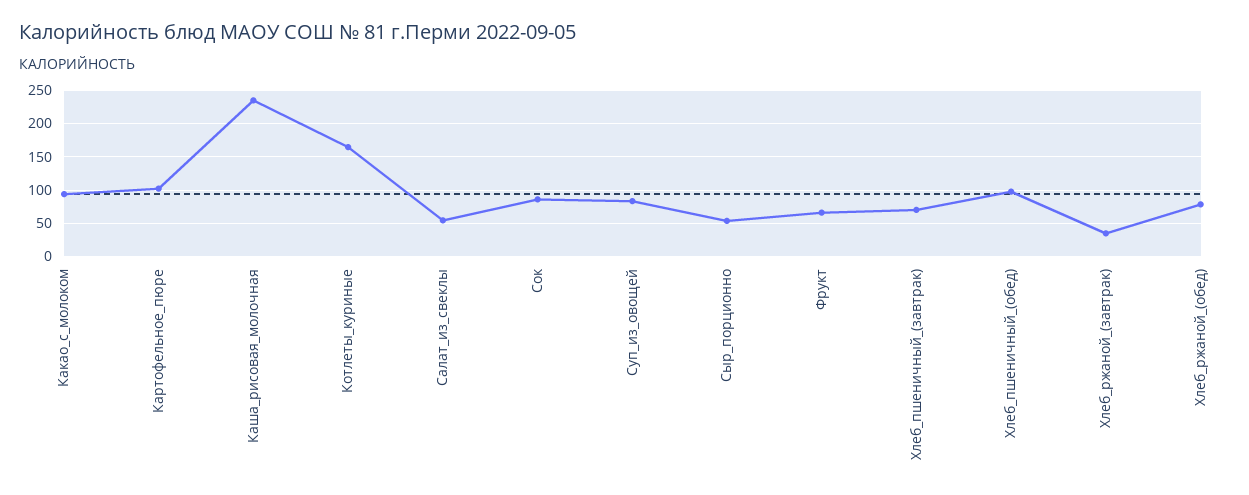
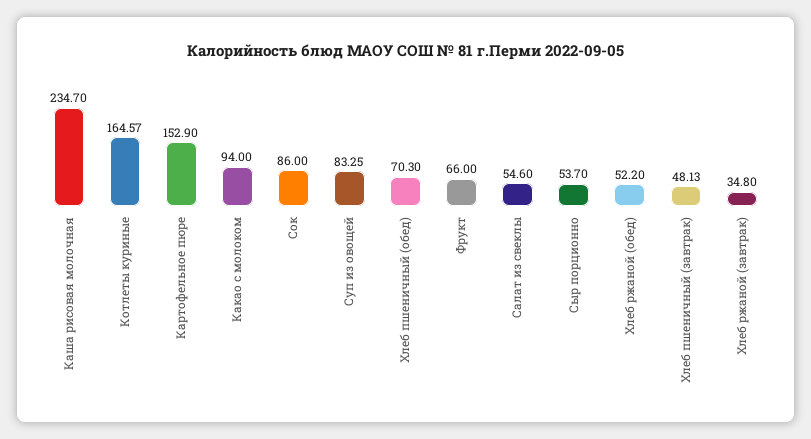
  {
    "Какао_с_молоком": 94,
-   "Картофельное_пюре": 100,
+   "Картофельное_пюре": 152.9,
    "Каша_рисовая_молочная": 234.7,
    "Котлеты_куриные": 164.57,
    "Салат_из_свеклы": 54.6,
    "Сок": 86,
    "Суп_из_овощей": 83.25,
    "Сыр_порционно": 53.7,
    "Фрукт": 66,
-   "Хлеб_пшеничный_(завтрак)": 70,
+   "Хлеб_пшеничный_(завтрак)": 48.13,
-   "Хлеб_пшеничный_(обед)": 100,
+   "Хлеб_пшеничный_(обед)": 70.3,
    "Хлеб_ржаной_(завтрак)": 34.8,
-   "Хлеб_ржаной_(обед)": 80
+   "Хлеб_ржаной_(обед)": 52.2
  }

